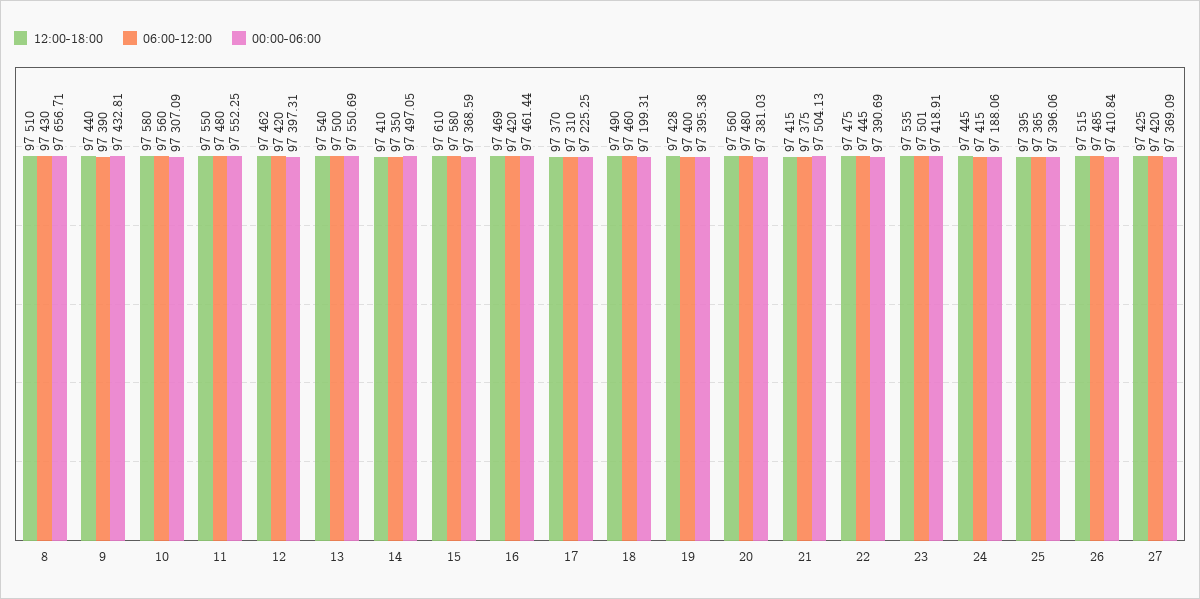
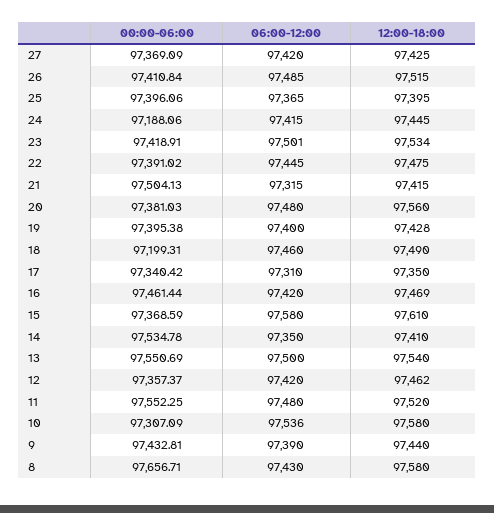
  {
    "12:00-18:00": {
-     "8": 97510,
+     "8": 97580,
      "9": 97440,
      "10": 97580,
-     "11": 97550,
+     "11": 97520,
      "12": 97462,
      "13": 97540,
      "14": 97410,
      "15": 97610,
      "16": 97469,
-     "17": 97370,
+     "17": 97350,
      "18": 97490,
      "19": 97428,
      "20": 97560,
      "21": 97415,
      "22": 97475,
-     "23": 97535,
+     "23": 97534,
      "24": 97445,
      "25": 97395,
      "26": 97515,
      "27": 97425
    },
    "06:00-12:00": {
      "8": 97430,
      "9": 97390,
-     "10": 97560,
+     "10": 97536,
      "11": 97480,
      "12": 97420,
      "13": 97500,
      "14": 97350,
      "15": 97580,
      "16": 97420,
      "17": 97310,
      "18": 97460,
      "19": 97400,
      "20": 97480,
-     "21": 97375,
+     "21": 97315,
      "22": 97445,
      "23": 97501,
      "24": 97415,
      "25": 97365,
      "26": 97485,
      "27": 97420
    },
    "00:00-06:00": {
      "8": 97656.71,
      "9": 97432.81,
      "10": 97307.09,
      "11": 97552.25,
-     "12": 97397.31,
+     "12": 97357.37,
      "13": 97550.69,
-     "14": 97497.05,
+     "14": 97534.78,
      "15": 97368.59,
      "16": 97461.44,
-     "17": 97225.25,
+     "17": 97340.42,
      "18": 97199.31,
      "19": 97395.38,
      "20": 97381.03,
      "21": 97504.13,
-     "22": 97390.69,
+     "22": 97391.02,
      "23": 97418.91,
      "24": 97188.06,
      "25": 97396.06,
      "26": 97410.84,
      "27": 97369.09
    }
  }

